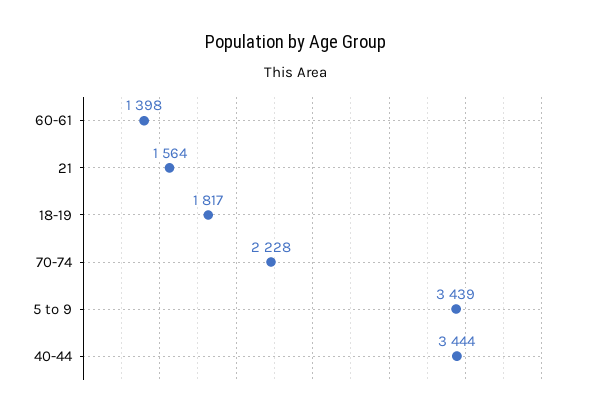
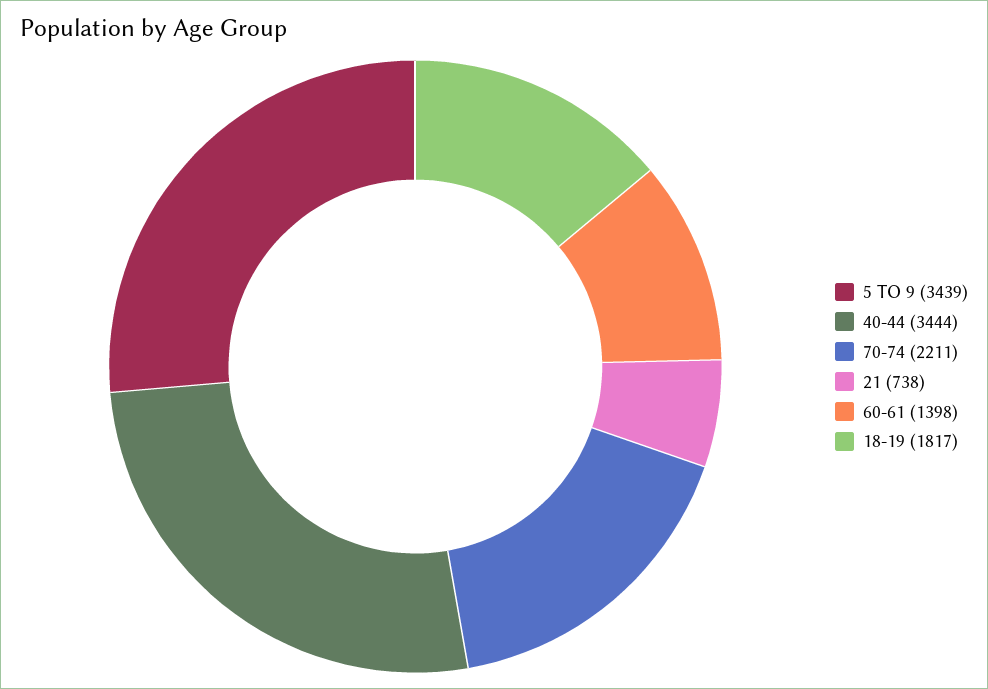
  {
    "60-61": 1398,
-   "21": 1564,
+   "21": 738,
    "18-19": 1817,
-   "70-74": 2228,
+   "70-74": 2211,
    "5 to 9": 3439,
    "40-44": 3444
  }

